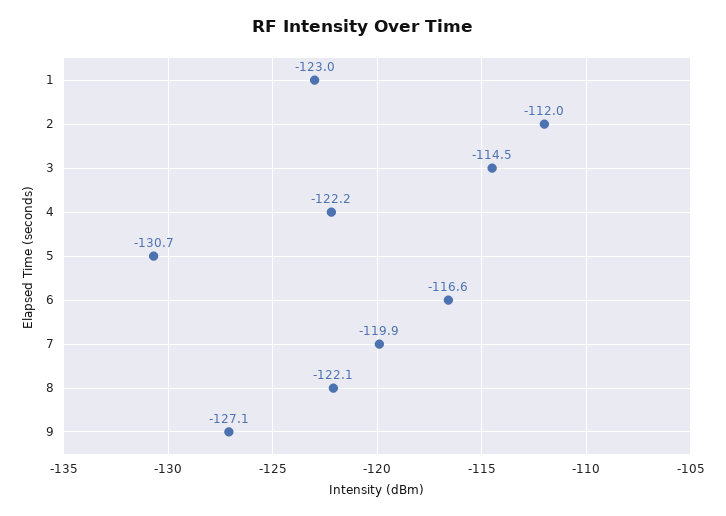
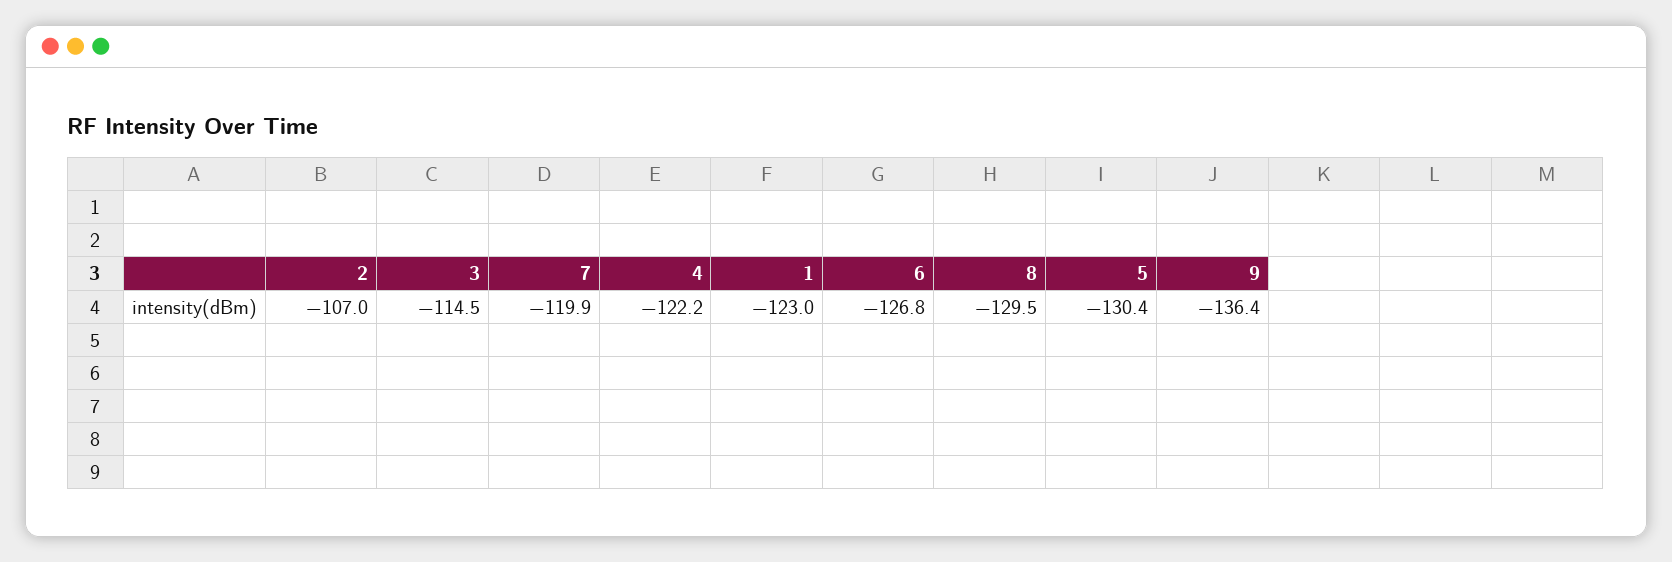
  {
    "1": -123,
-   "2": -112,
+   "2": -107,
    "3": -114.5,
    "4": -122.2,
-   "5": -130.7,
+   "5": -130.4,
-   "6": -116.6,
+   "6": -126.8,
    "7": -119.9,
-   "8": -122.1,
+   "8": -129.5,
-   "9": -127.1
+   "9": -136.4
  }

